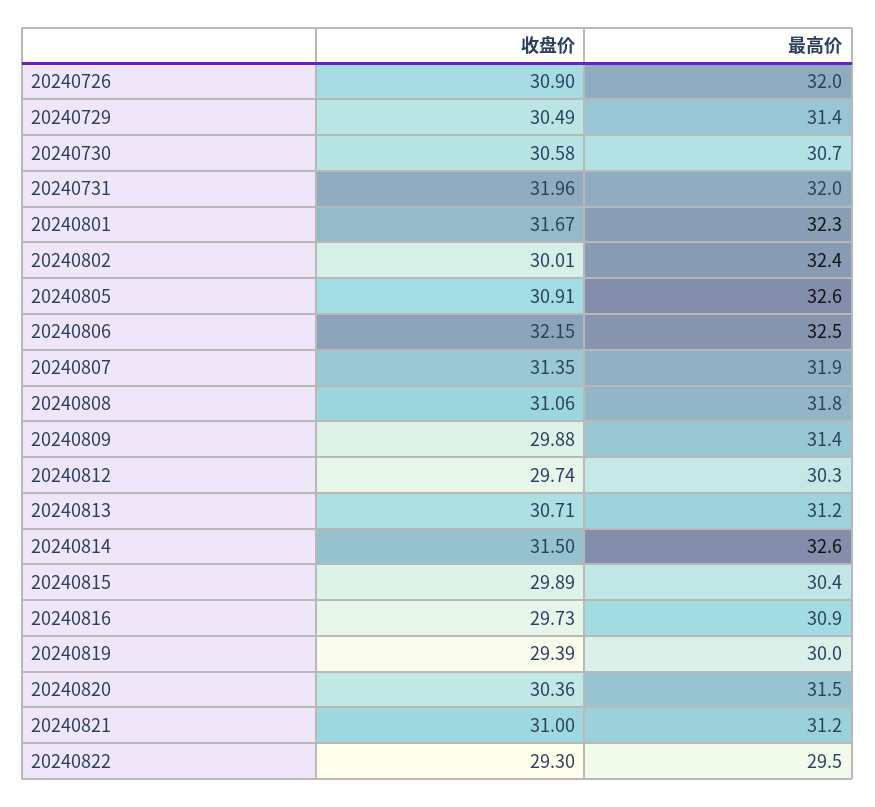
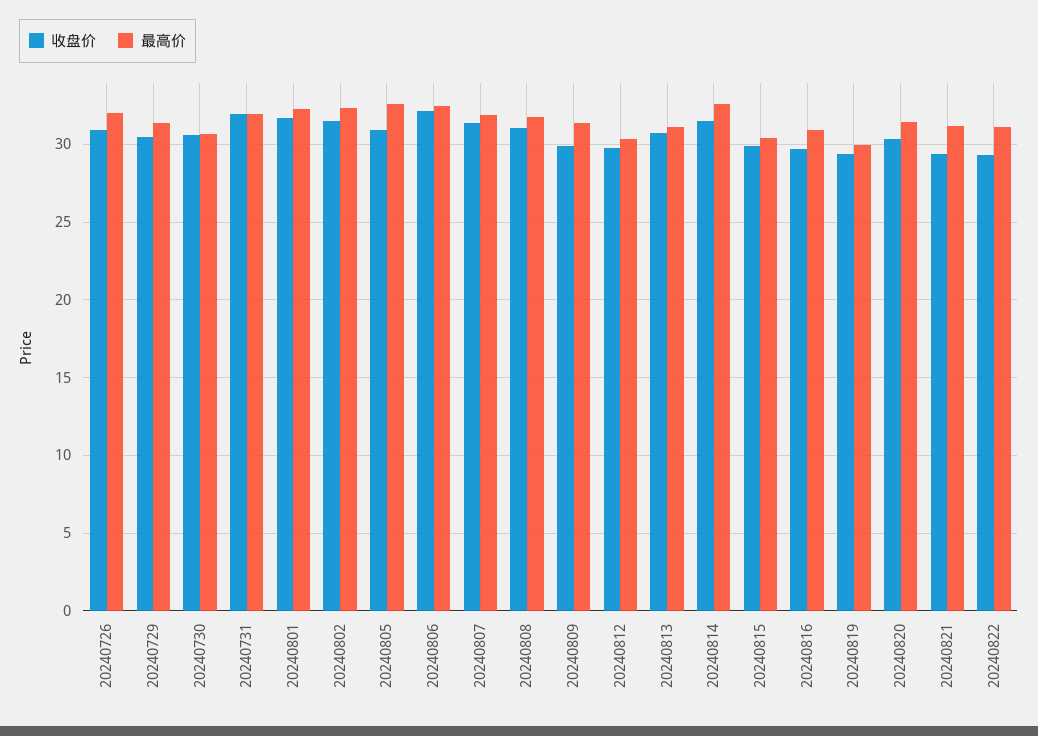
  {
    "收盘价": {
      "20240726": 30.9,
      "20240729": 30.49,
      "20240730": 30.58,
      "20240731": 31.96,
      "20240801": 31.67,
-     "20240802": 30.01,
+     "20240802": 31.5,
      "20240805": 30.91,
      "20240806": 32.15,
      "20240807": 31.35,
      "20240808": 31.06,
      "20240809": 29.88,
      "20240812": 29.74,
      "20240813": 30.71,
      "20240814": 31.5,
      "20240815": 29.89,
      "20240816": 29.73,
      "20240819": 29.39,
      "20240820": 30.36,
-     "20240821": 31,
+     "20240821": 29.5,
      "20240822": 29.3
    },
    "最高价": {
      "20240726": 32,
      "20240729": 31.4,
      "20240730": 30.7,
      "20240731": 32,
      "20240801": 32.3,
      "20240802": 32.4,
      "20240805": 32.6,
      "20240806": 32.5,
      "20240807": 31.9,
      "20240808": 31.8,
      "20240809": 31.4,
      "20240812": 30.3,
      "20240813": 31.2,
      "20240814": 32.6,
      "20240815": 30.4,
      "20240816": 30.9,
      "20240819": 30,
      "20240820": 31.5,
      "20240821": 31.2,
-     "20240822": 29.5
+     "20240822": 31
    }
  }

